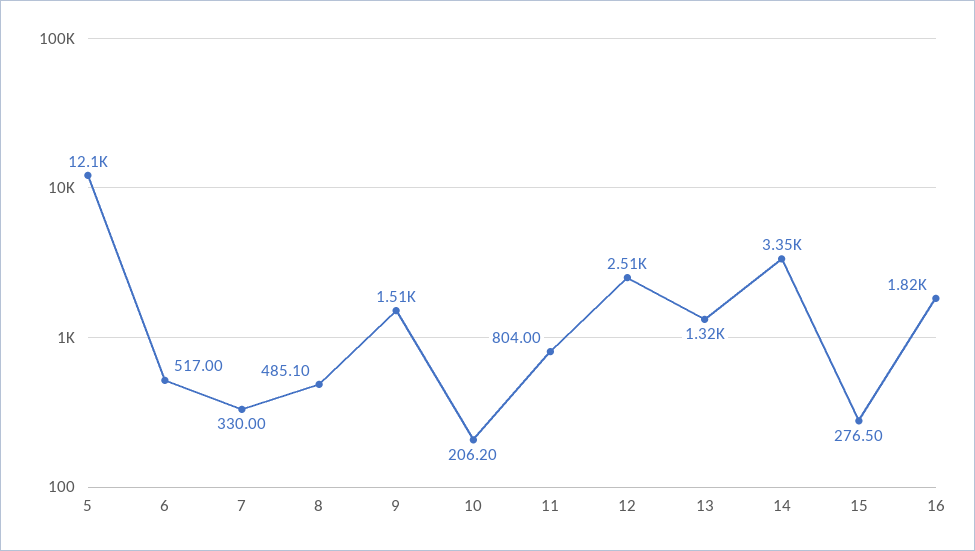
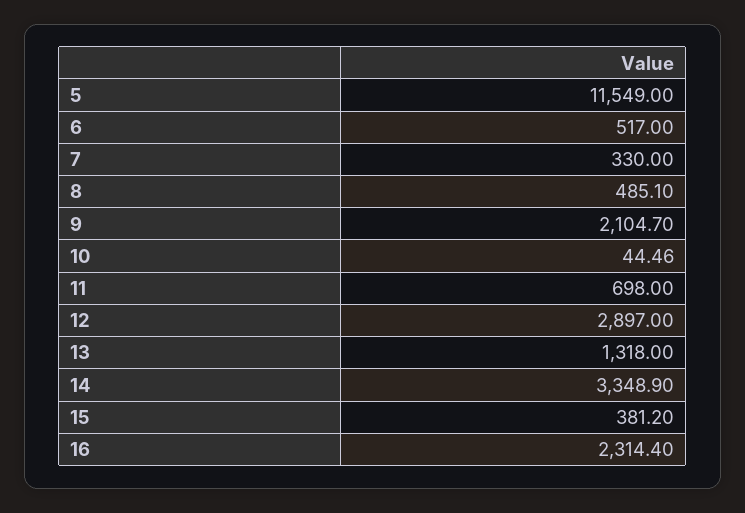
  {
-   "5": 12100,
+   "5": 11549,
    "6": 517,
    "7": 330,
    "8": 485.1,
-   "9": 1510,
+   "9": 2104.7,
-   "10": 206.2,
+   "10": 44.46,
-   "11": 804,
+   "11": 698,
-   "12": 2510,
+   "12": 2897,
    "13": 1318,
    "14": 3348.9,
-   "15": 276.5,
+   "15": 381.2,
-   "16": 1820
+   "16": 2314.4
  }

